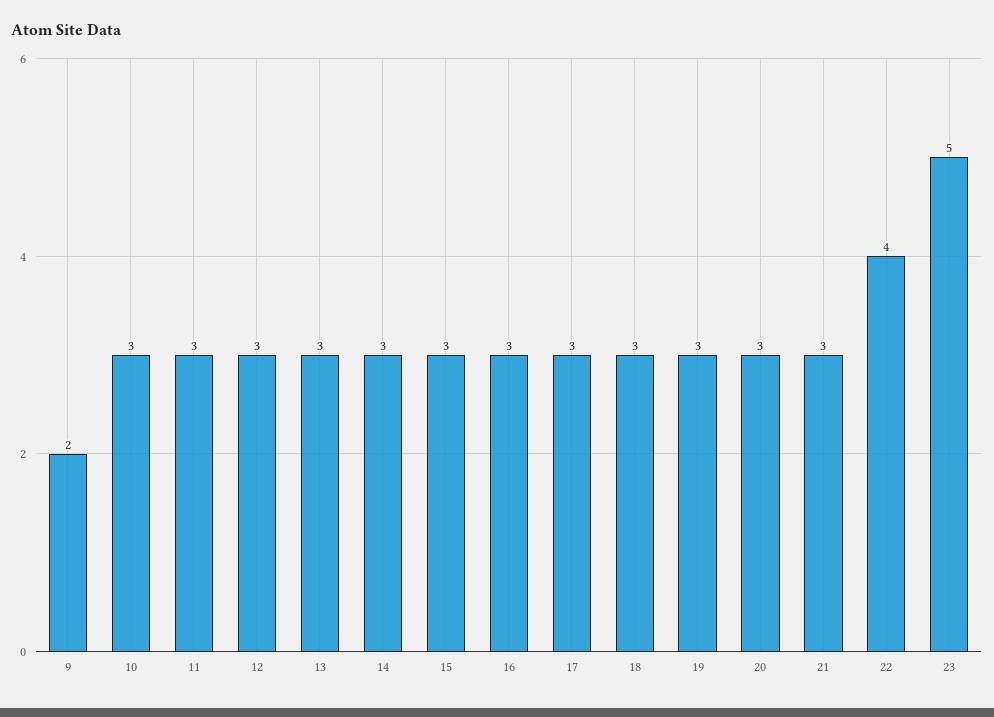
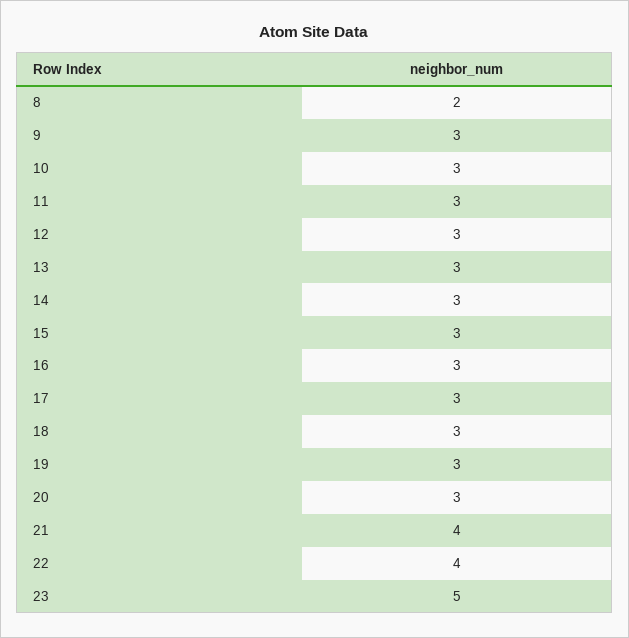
  {
-   "9": 2,
+   "9": 3,
    "10": 3,
    "11": 3,
    "12": 3,
    "13": 3,
    "14": 3,
    "15": 3,
    "16": 3,
    "17": 3,
    "18": 3,
    "19": 3,
    "20": 3,
-   "21": 3,
+   "21": 4,
    "22": 4,
-   "23": 5
+   "23": 5,
+   "8": 2
  }

